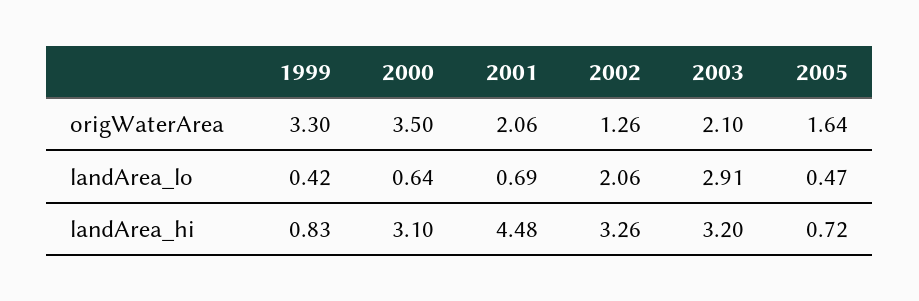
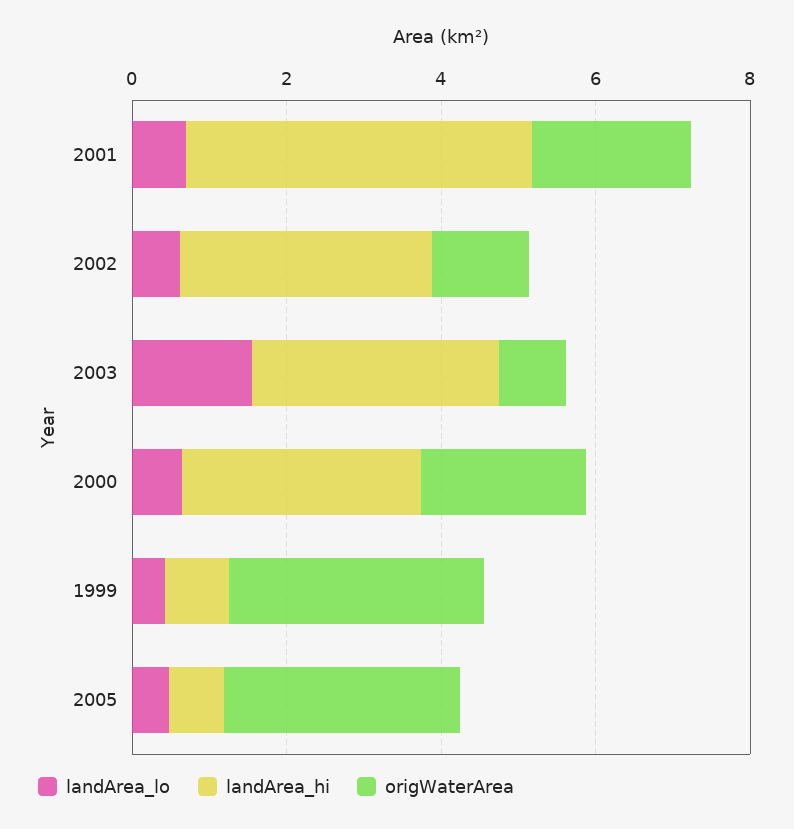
  {
    "origWaterArea": {
      "1999": 3.3,
-     "2000": 3.5,
+     "2000": 2,
      "2001": 2.06,
      "2002": 1.26,
-     "2003": 2.1,
+     "2003": 1,
-     "2005": 1.64
+     "2005": 3
    },
    "landArea_lo": {
      "1999": 0.42,
      "2000": 0.64,
      "2001": 0.69,
-     "2002": 2.06,
+     "2002": 0.5,
-     "2003": 2.91,
+     "2003": 1.5,
      "2005": 0.47
    },
    "landArea_hi": {
      "1999": 0.83,
      "2000": 3.1,
      "2001": 4.48,
      "2002": 3.26,
      "2003": 3.2,
      "2005": 0.72
    }
  }

